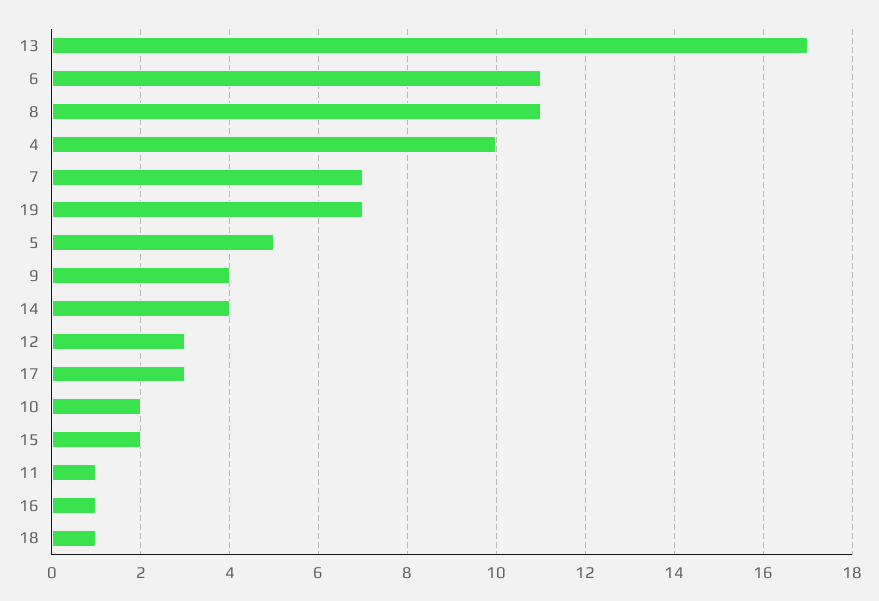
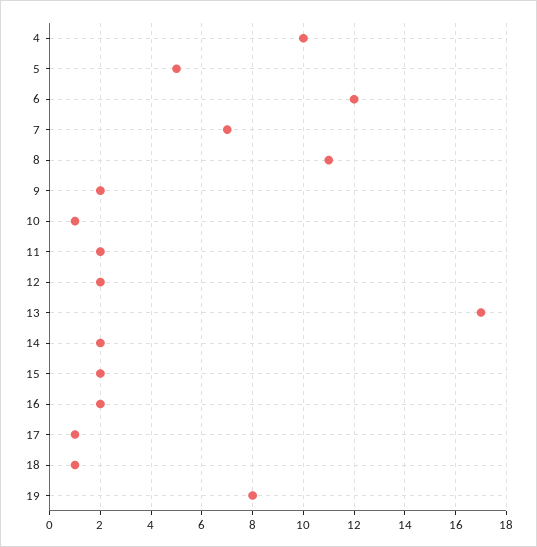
  {
    "13": 17,
-   "6": 11,
+   "6": 12,
    "8": 11,
    "4": 10,
    "7": 7,
-   "19": 7,
+   "19": 8,
    "5": 5,
-   "9": 4,
+   "9": 2,
-   "14": 4,
+   "14": 2,
-   "12": 3,
+   "12": 2,
-   "17": 3,
+   "17": 1,
-   "10": 2,
+   "10": 1,
    "15": 2,
-   "11": 1,
+   "11": 2,
-   "16": 1,
+   "16": 2,
    "18": 1
  }

